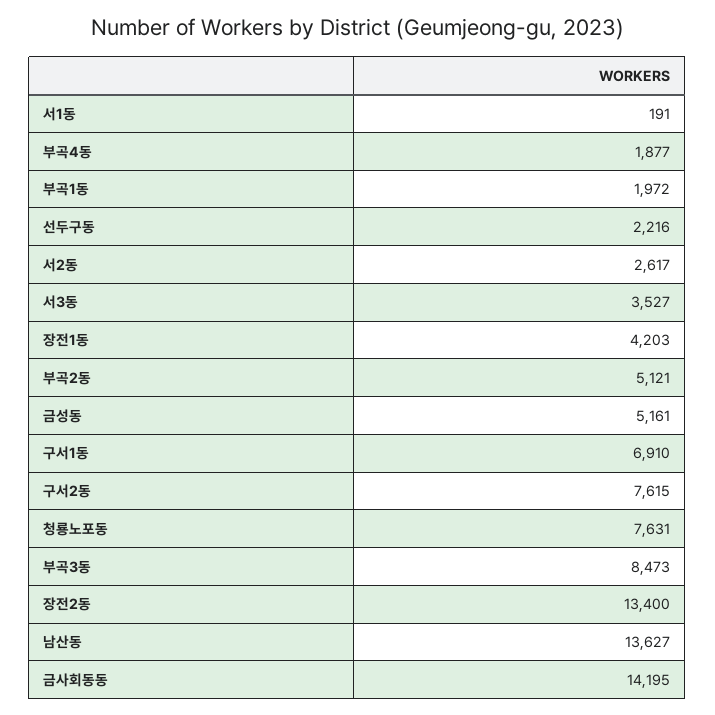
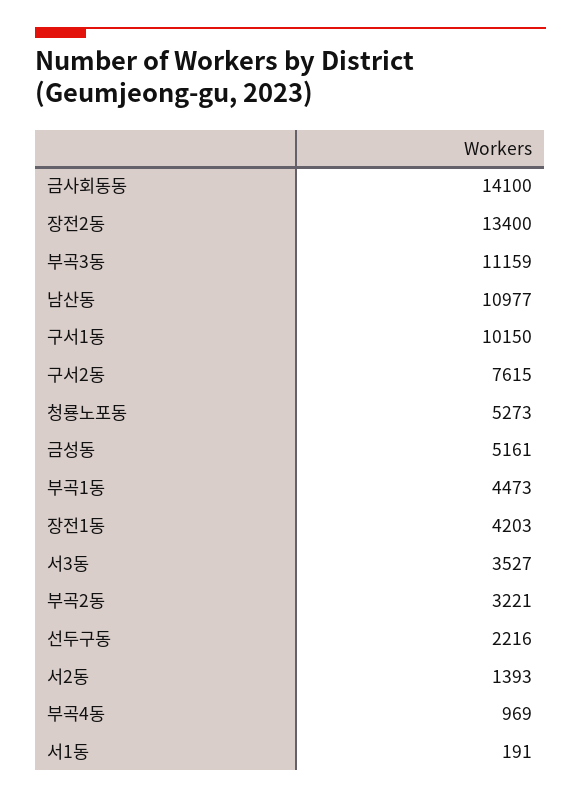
  {
    "서1동": 191,
-   "부곡4동": 1877,
+   "부곡4동": 969,
-   "부곡1동": 1972,
+   "부곡1동": 4473,
    "선두구동": 2216,
-   "서2동": 2617,
+   "서2동": 1393,
    "서3동": 3527,
    "장전1동": 4203,
-   "부곡2동": 5121,
+   "부곡2동": 3221,
    "금성동": 5161,
-   "구서1동": 6910,
+   "구서1동": 10150,
    "구서2동": 7615,
-   "청룡노포동": 7631,
+   "청룡노포동": 5273,
-   "부곡3동": 8473,
+   "부곡3동": 11159,
    "장전2동": 13400,
-   "남산동": 13627,
+   "남산동": 10977,
-   "금사회동동": 14195
+   "금사회동동": 14100
  }

